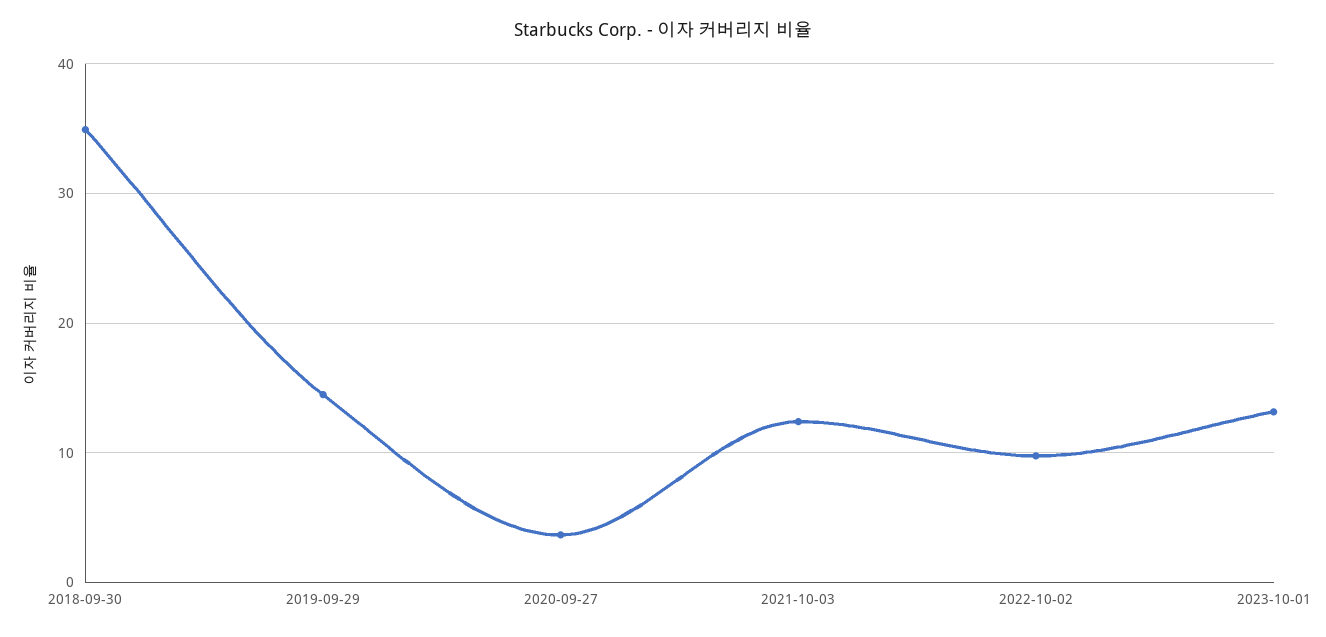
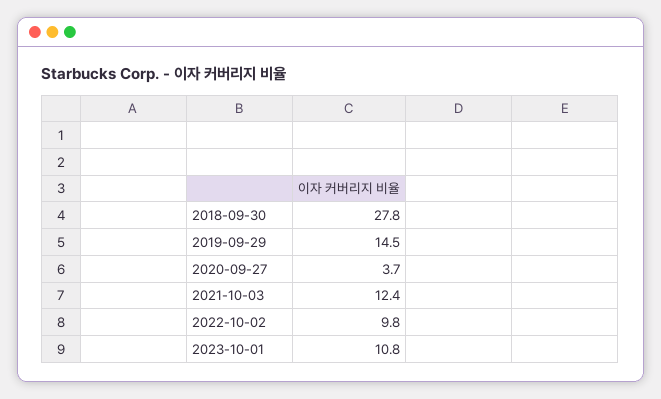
  {
-   "2018-09-30": 35,
+   "2018-09-30": 27.8,
    "2019-09-29": 14.5,
    "2020-09-27": 3.7,
    "2021-10-03": 12.4,
    "2022-10-02": 9.8,
-   "2023-10-01": 13
+   "2023-10-01": 10.8
  }

